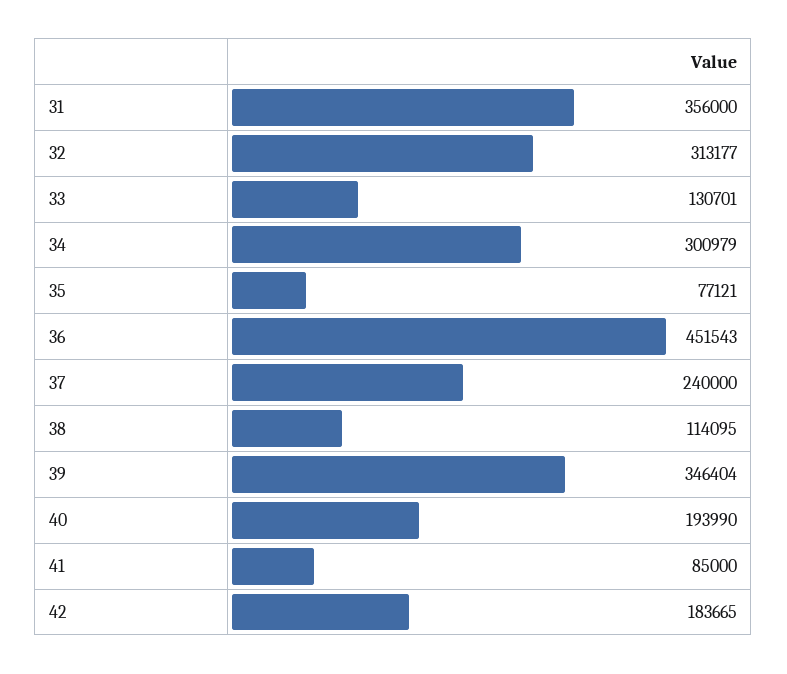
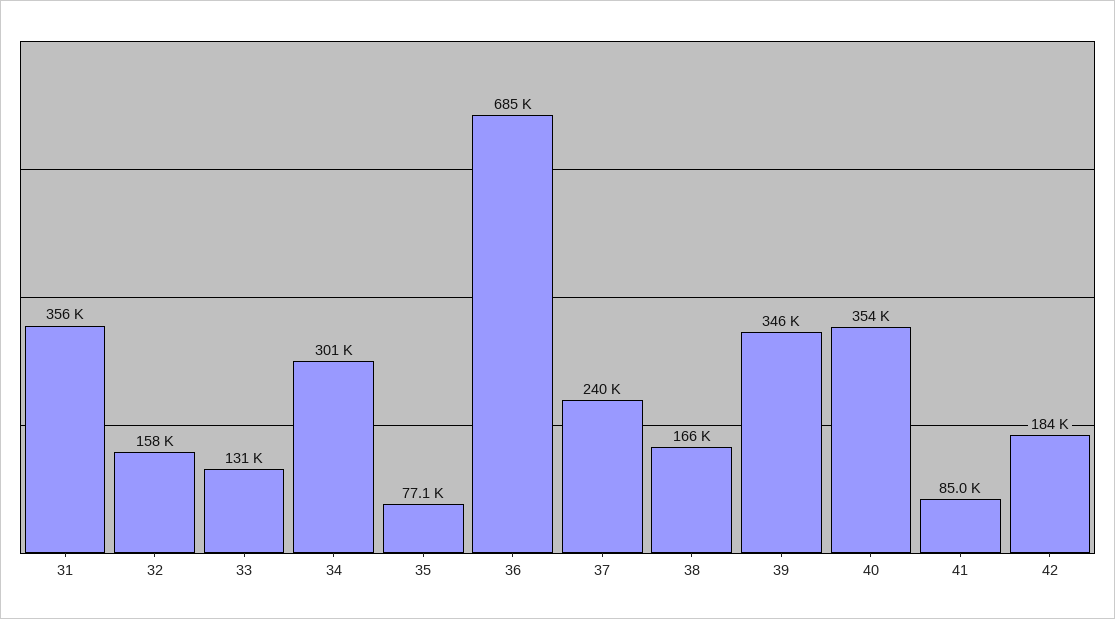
  {
    "31": 356000,
-   "32": 313177,
+   "32": 158000,
    "33": 130701,
    "34": 300979,
    "35": 77121,
-   "36": 451543,
+   "36": 685000,
    "37": 240000,
-   "38": 114095,
+   "38": 166000,
    "39": 346404,
-   "40": 193990,
+   "40": 354000,
    "41": 85000,
    "42": 183665
  }

